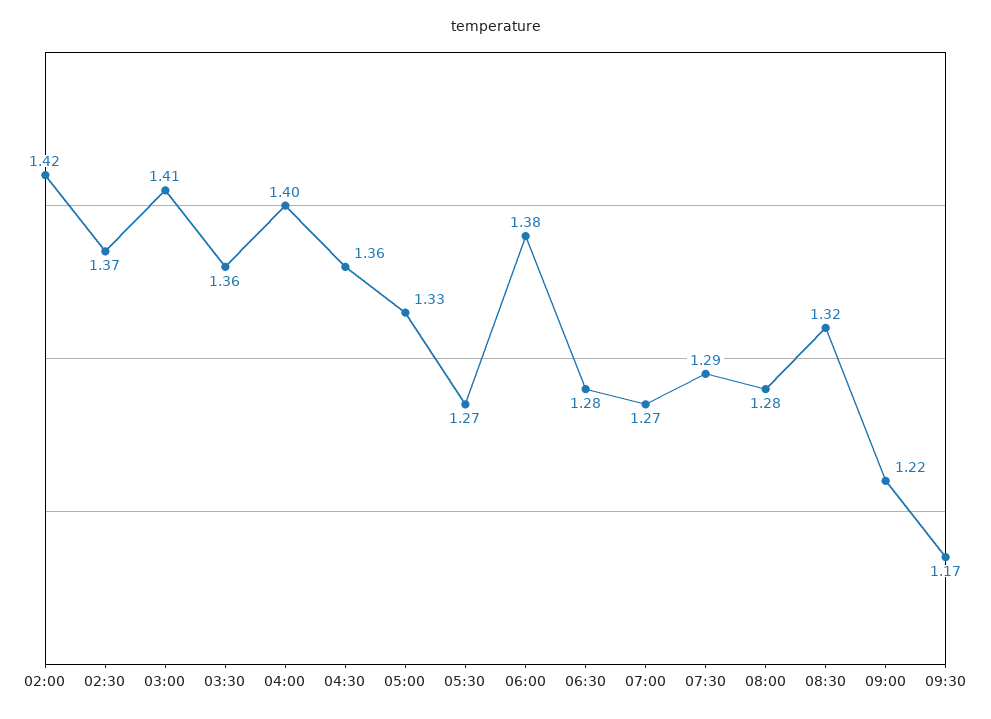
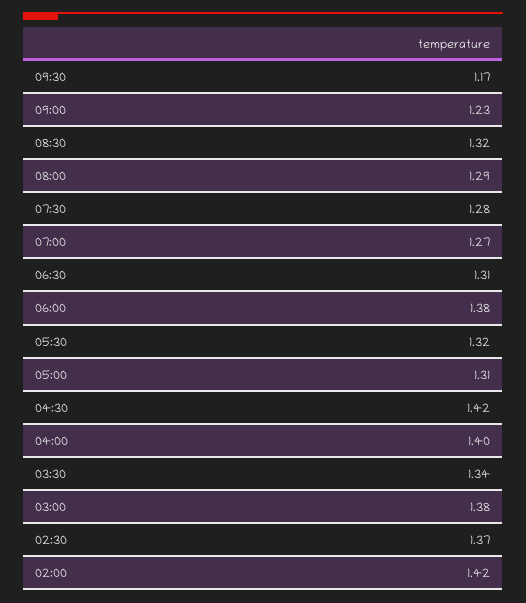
  {
    "02:00": 1.42,
    "02:30": 1.37,
-   "03:00": 1.41,
+   "03:00": 1.38,
-   "03:30": 1.36,
+   "03:30": 1.34,
    "04:00": 1.4,
-   "04:30": 1.36,
+   "04:30": 1.42,
-   "05:00": 1.33,
+   "05:00": 1.31,
-   "05:30": 1.27,
+   "05:30": 1.32,
    "06:00": 1.38,
-   "06:30": 1.28,
+   "06:30": 1.31,
    "07:00": 1.27,
-   "07:30": 1.29,
+   "07:30": 1.28,
-   "08:00": 1.28,
+   "08:00": 1.29,
    "08:30": 1.32,
-   "09:00": 1.22,
+   "09:00": 1.23,
    "09:30": 1.17
  }

